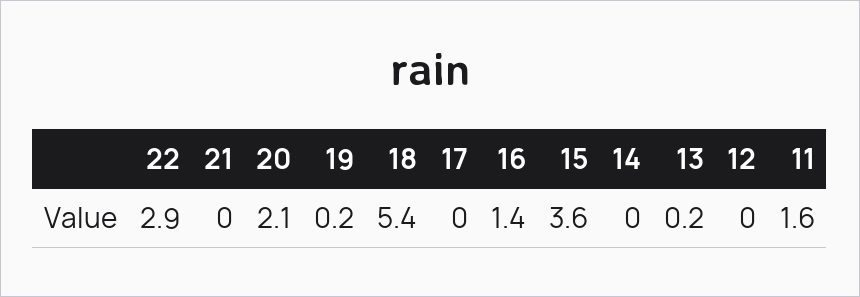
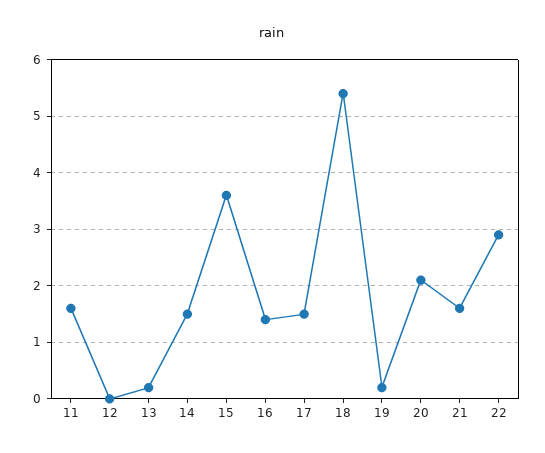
  {
    "22": 2.9,
-   "21": 0,
+   "21": 1.5,
    "20": 2.1,
    "19": 0.2,
    "18": 5.4,
-   "17": 0,
+   "17": 1.5,
    "16": 1.4,
    "15": 3.6,
-   "14": 0,
+   "14": 1.5,
    "13": 0.2,
    "12": 0,
    "11": 1.6
  }

